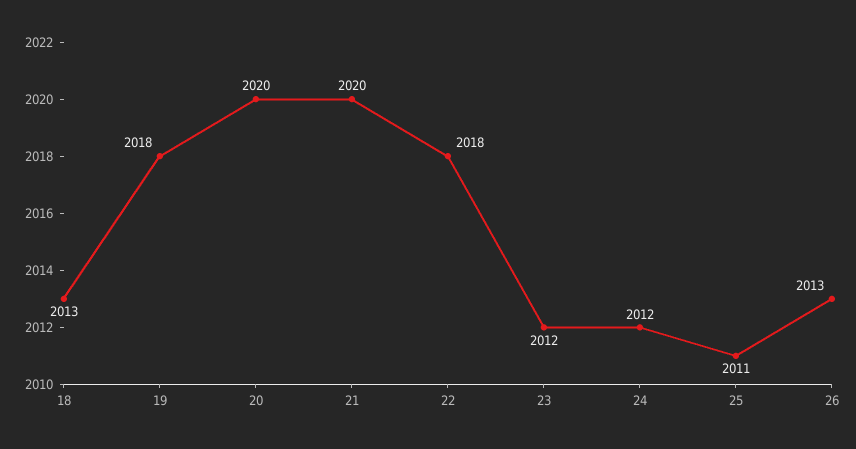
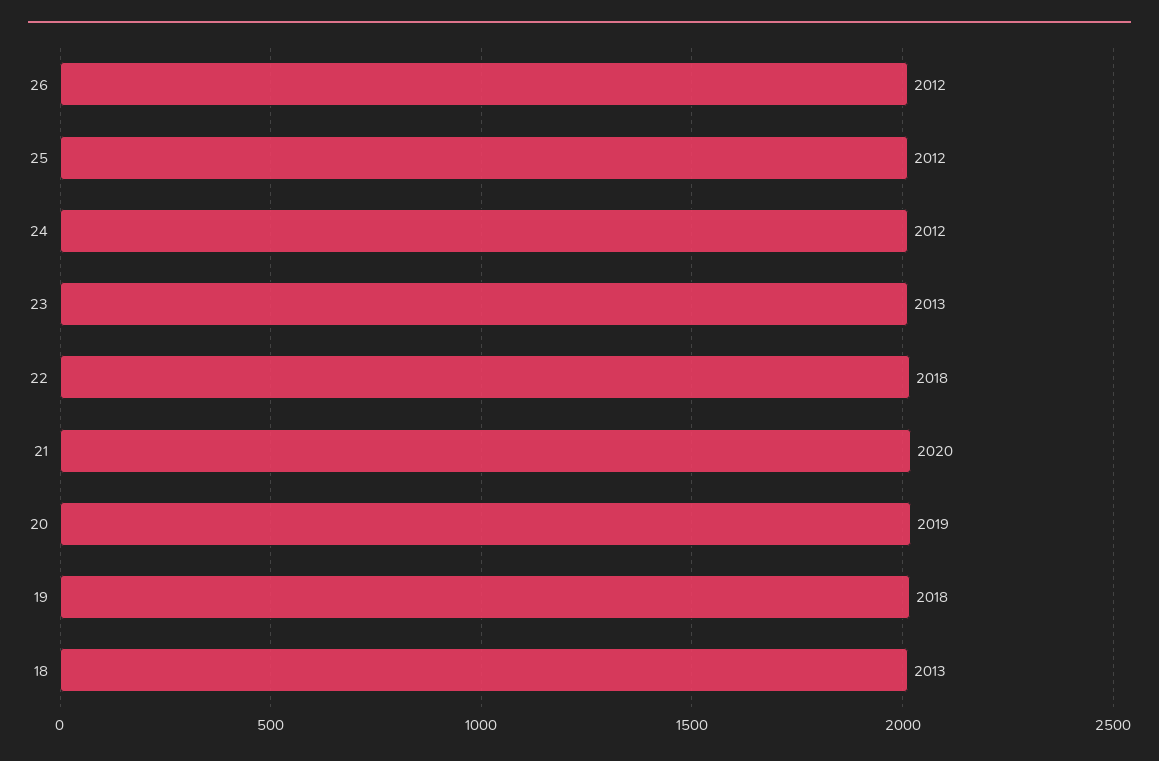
  {
    "18": 2013,
    "19": 2018,
-   "20": 2020,
+   "20": 2019,
    "21": 2020,
    "22": 2018,
-   "23": 2012,
+   "23": 2013,
    "24": 2012,
-   "25": 2011,
+   "25": 2012,
-   "26": 2013
+   "26": 2012
  }

